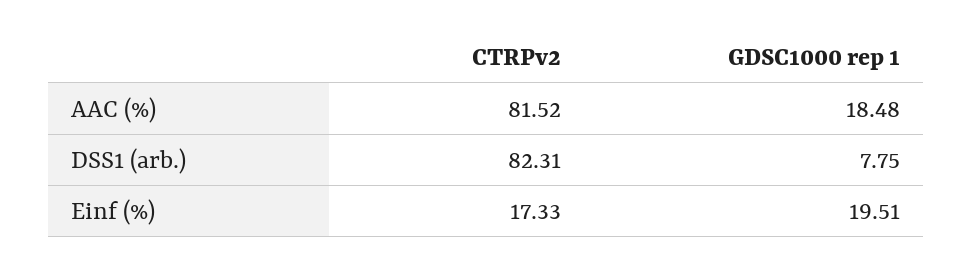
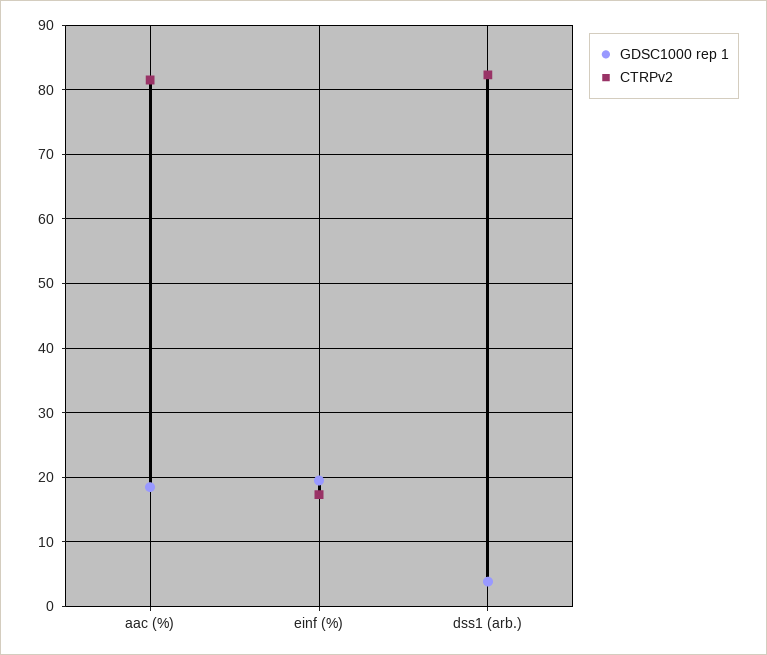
  {
    "CTRPv2": {
      "AAC (%)": 81.52,
      "DSS1 (arb.)": 82.31,
      "Einf (%)": 17.33
    },
    "GDSC1000 rep 1": {
      "AAC (%)": 18.48,
-     "DSS1 (arb.)": 7.75,
+     "DSS1 (arb.)": 4,
      "Einf (%)": 19.51
    }
  }

